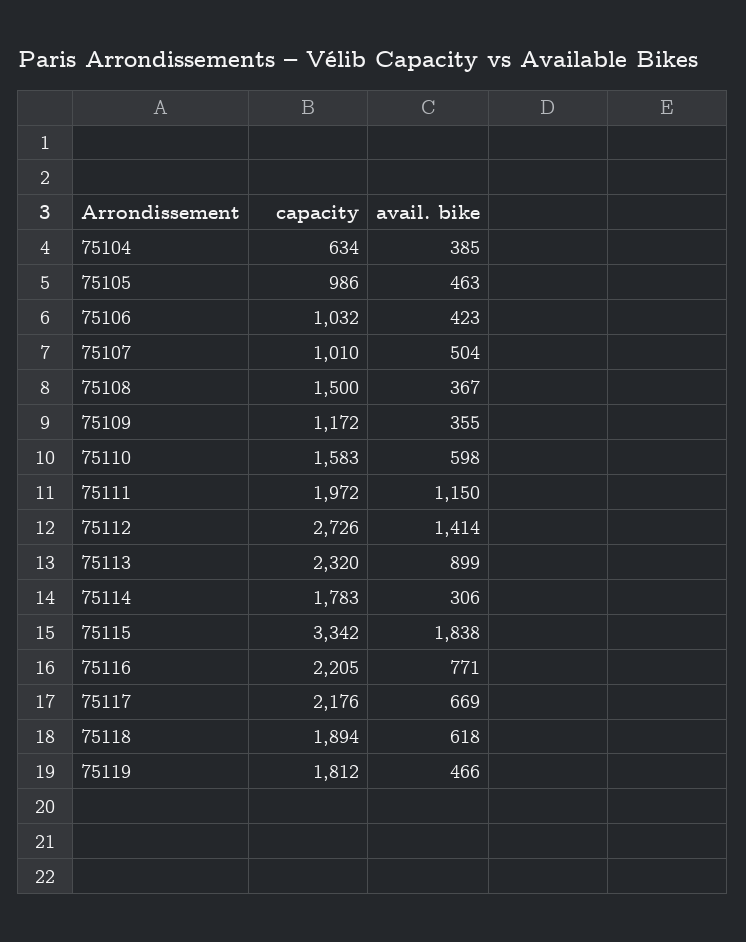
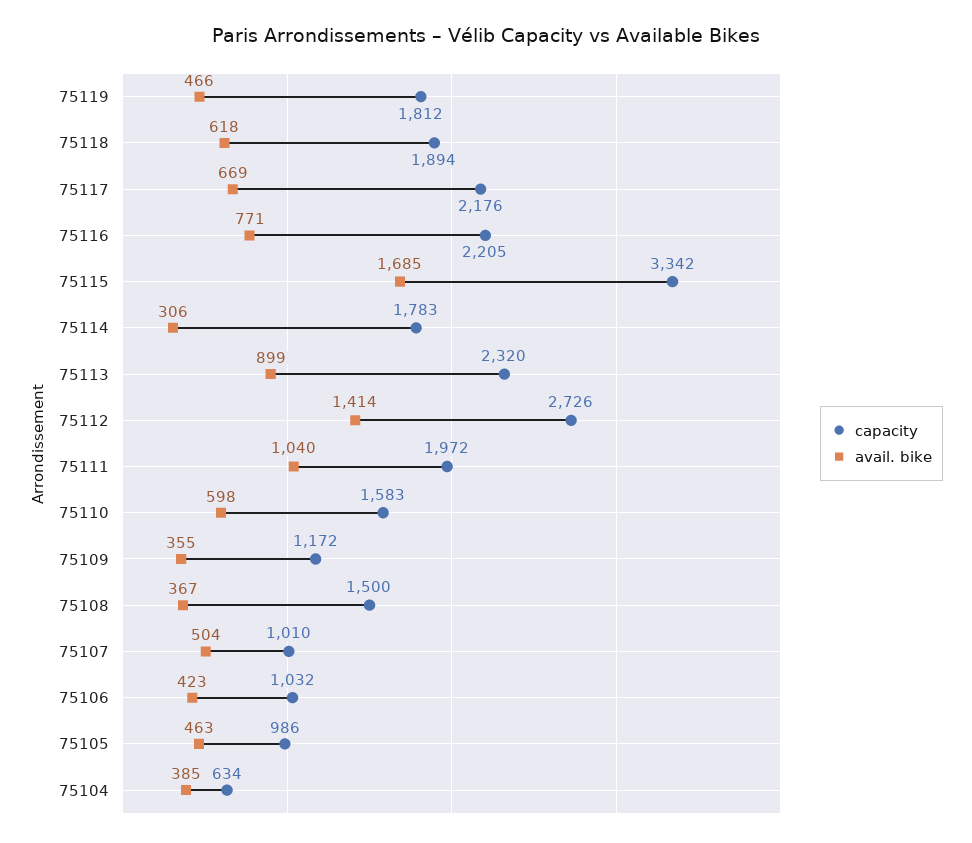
  {
    "capacity": {
      "75104": 634,
      "75105": 986,
      "75106": 1032,
      "75107": 1010,
      "75108": 1500,
      "75109": 1172,
      "75110": 1583,
      "75111": 1972,
      "75112": 2726,
      "75113": 2320,
      "75114": 1783,
      "75115": 3342,
      "75116": 2205,
      "75117": 2176,
      "75118": 1894,
      "75119": 1812
    },
    "avail. bike": {
      "75104": 385,
      "75105": 463,
      "75106": 423,
      "75107": 504,
      "75108": 367,
      "75109": 355,
      "75110": 598,
-     "75111": 1150,
+     "75111": 1040,
      "75112": 1414,
      "75113": 899,
      "75114": 306,
-     "75115": 1838,
+     "75115": 1685,
      "75116": 771,
      "75117": 669,
      "75118": 618,
      "75119": 466
    }
  }

